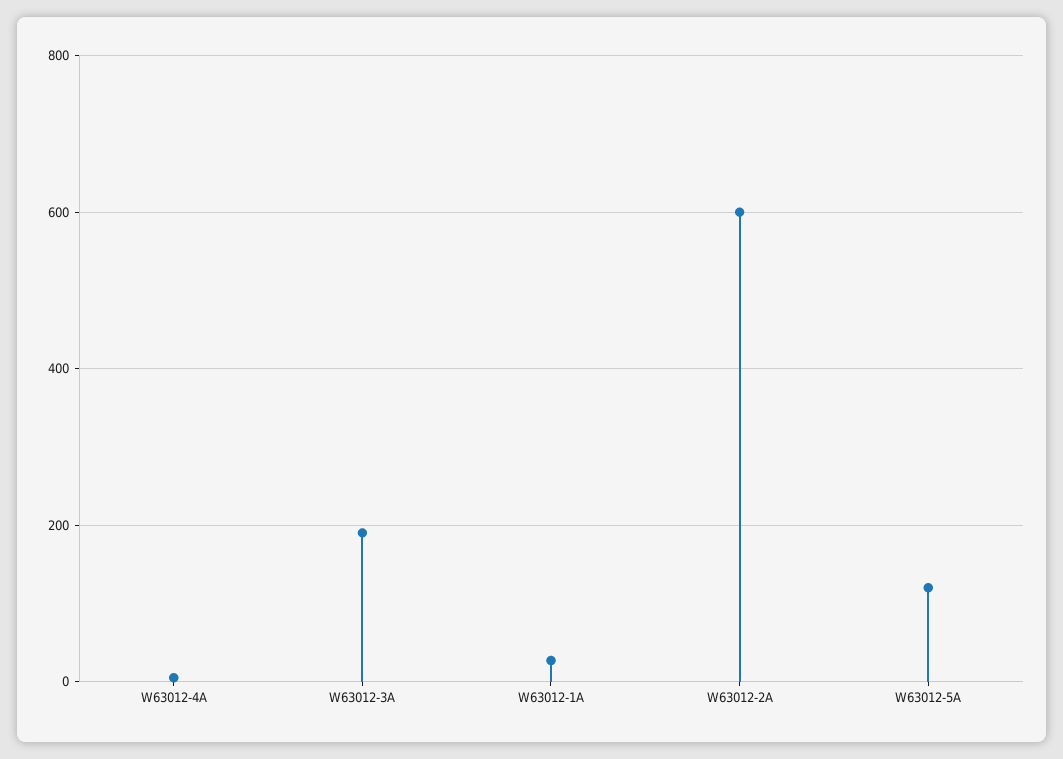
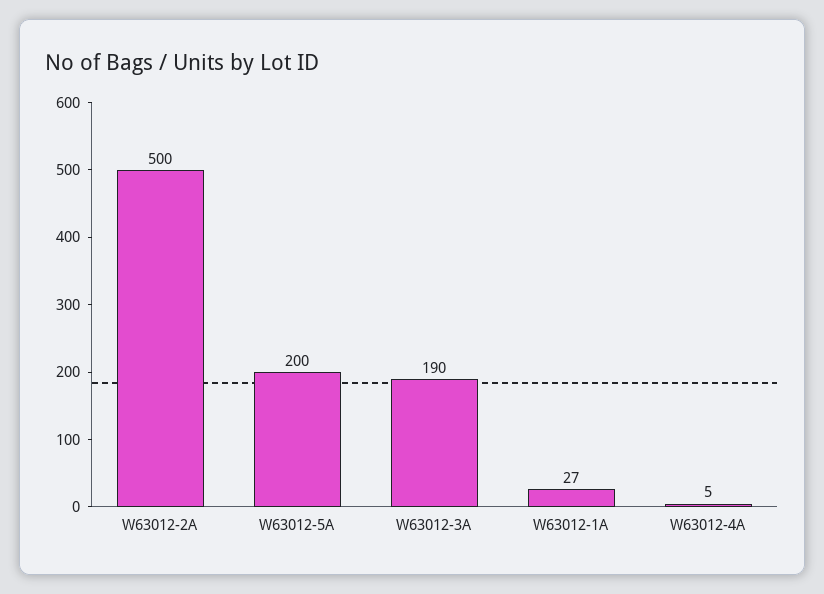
  {
    "W63012-4A": 5,
    "W63012-3A": 190,
    "W63012-1A": 27,
-   "W63012-2A": 600,
+   "W63012-2A": 500,
-   "W63012-5A": 120
+   "W63012-5A": 200
  }

